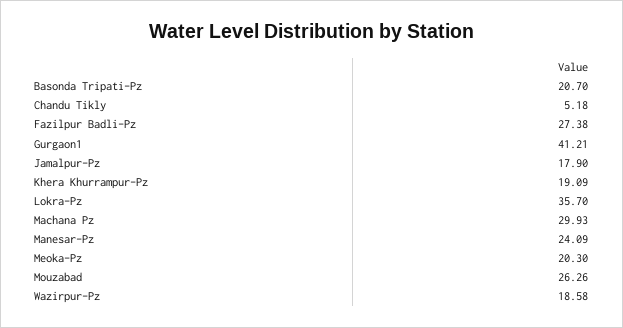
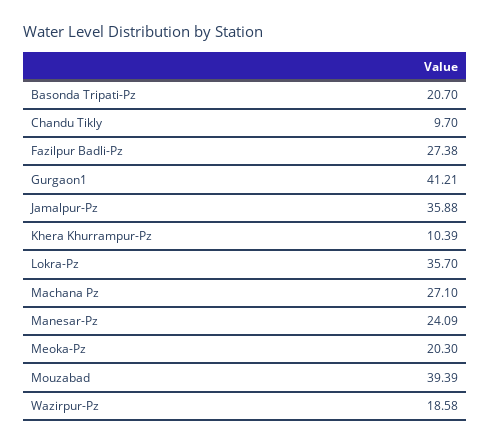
  {
    "Basonda Tripati-Pz": 20.7,
-   "Chandu Tikly": 5.18,
+   "Chandu Tikly": 9.7,
    "Fazilpur Badli-Pz": 27.38,
    "Gurgaon1": 41.21,
-   "Jamalpur-Pz": 17.9,
+   "Jamalpur-Pz": 35.88,
-   "Khera Khurrampur-Pz": 19.09,
+   "Khera Khurrampur-Pz": 10.39,
    "Lokra-Pz": 35.7,
-   "Machana Pz": 29.93,
+   "Machana Pz": 27.1,
    "Manesar-Pz": 24.09,
    "Meoka-Pz": 20.3,
-   "Mouzabad": 26.26,
+   "Mouzabad": 39.39,
    "Wazirpur-Pz": 18.58
  }

